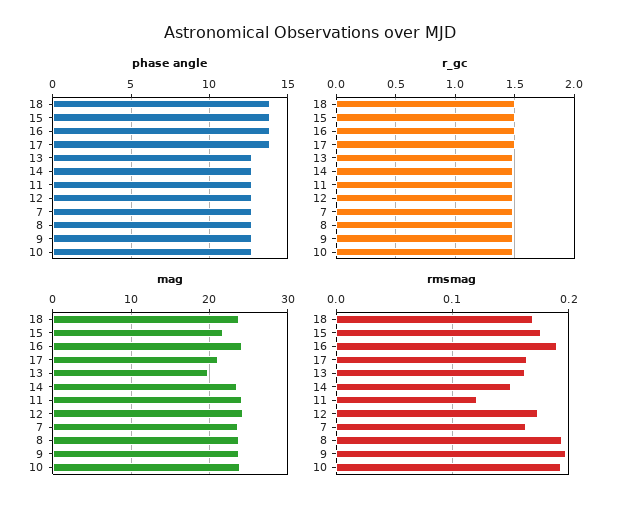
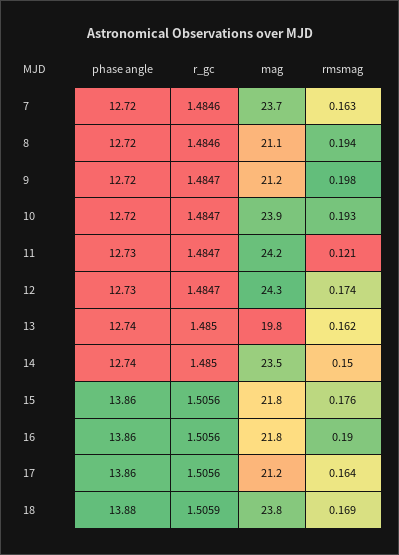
  {
    "phase angle": {
      "18": 13.88,
      "15": 13.86,
      "16": 13.86,
      "17": 13.86,
      "13": 12.74,
      "14": 12.74,
      "11": 12.73,
      "12": 12.73,
      "7": 12.72,
      "8": 12.72,
      "9": 12.72,
      "10": 12.72
    },
    "r_gc": {
      "18": 1.5059,
      "15": 1.5056,
      "16": 1.5056,
      "17": 1.5056,
      "13": 1.485,
      "14": 1.485,
      "11": 1.4847,
      "12": 1.4847,
      "7": 1.4846,
      "8": 1.4846,
      "9": 1.4847,
      "10": 1.4847
    },
    "mag": {
      "18": 23.8,
      "15": 21.8,
-     "16": 24,
+     "16": 21.8,
      "17": 21.2,
      "13": 19.8,
      "14": 23.5,
      "11": 24.2,
      "12": 24.3,
      "7": 23.7,
-     "8": 24,
+     "8": 21.1,
-     "9": 24,
+     "9": 21.2,
      "10": 23.9
    },
    "rmsmag": {
      "18": 0.169,
      "15": 0.176,
      "16": 0.19,
      "17": 0.164,
      "13": 0.162,
      "14": 0.15,
      "11": 0.121,
      "12": 0.174,
      "7": 0.163,
      "8": 0.194,
      "9": 0.198,
      "10": 0.193
    }
  }

